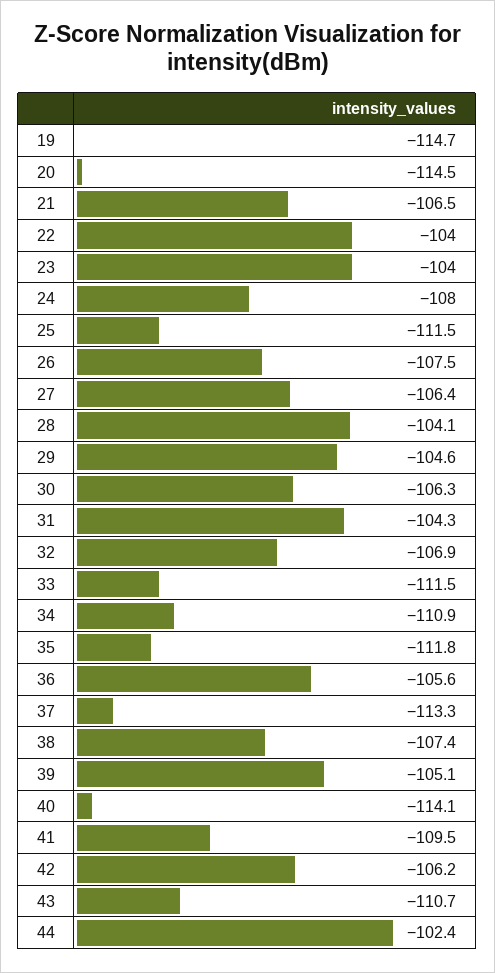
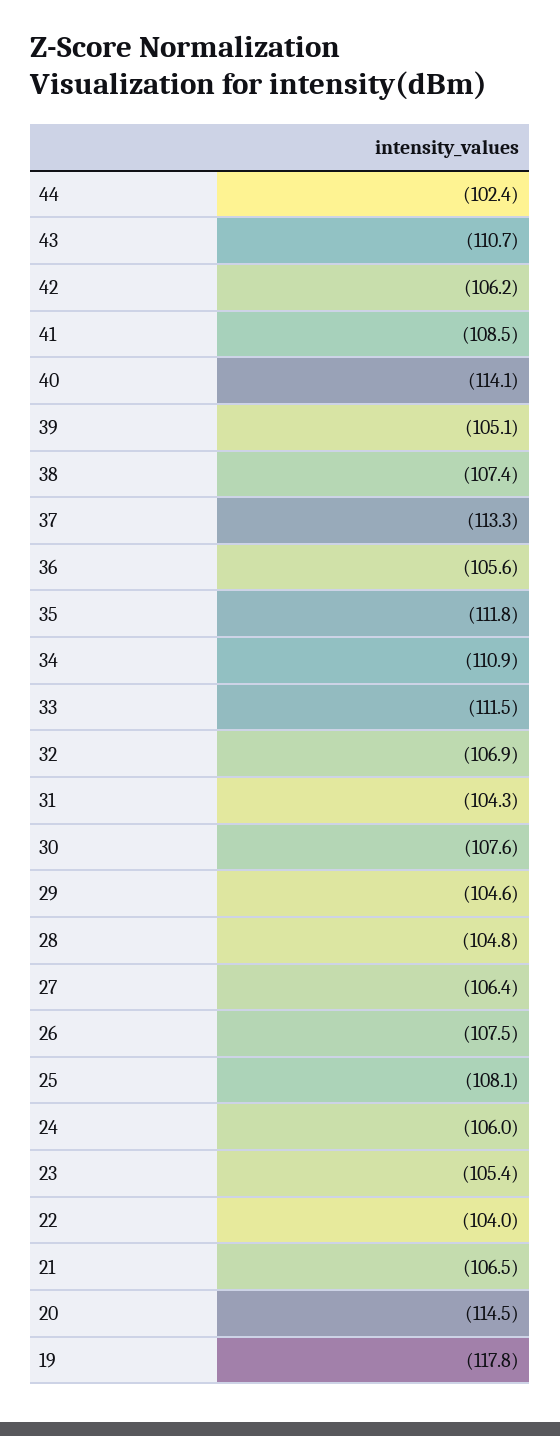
  {
-   "19": -114.7,
+   "19": -117.8,
    "20": -114.5,
    "21": -106.5,
    "22": -104,
-   "23": -104,
+   "23": -105.4,
-   "24": -108,
+   "24": -106,
-   "25": -111.5,
+   "25": -108.1,
    "26": -107.5,
    "27": -106.4,
-   "28": -104.1,
+   "28": -104.8,
    "29": -104.6,
-   "30": -106.3,
+   "30": -107.6,
    "31": -104.3,
    "32": -106.9,
    "33": -111.5,
    "34": -110.9,
    "35": -111.8,
    "36": -105.6,
    "37": -113.3,
    "38": -107.4,
    "39": -105.1,
    "40": -114.1,
-   "41": -109.5,
+   "41": -108.5,
    "42": -106.2,
    "43": -110.7,
    "44": -102.4
  }

